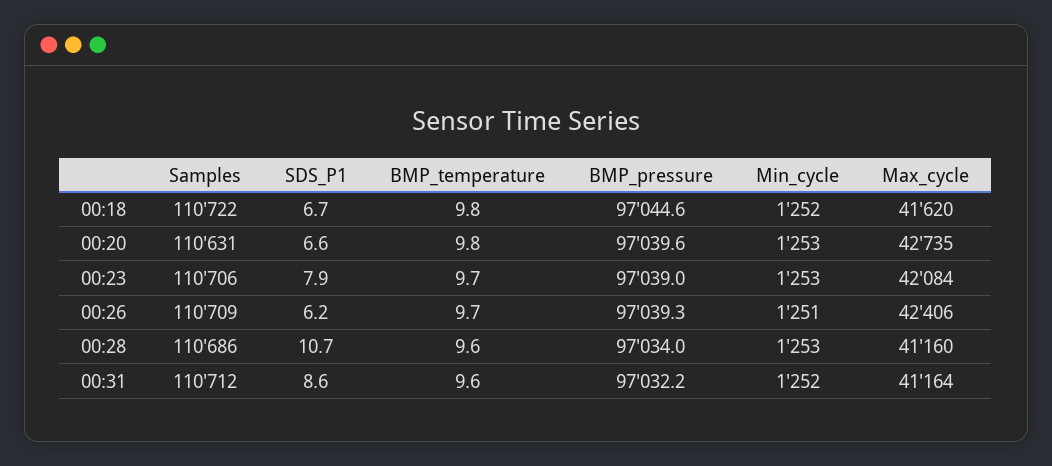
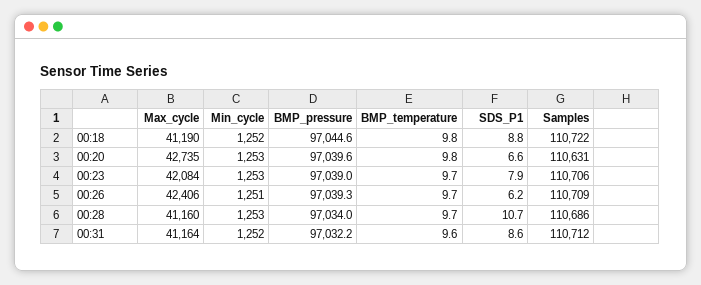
  {
    "Samples": {
      "00:18": 110722,
      "00:20": 110631,
      "00:23": 110706,
      "00:26": 110709,
      "00:28": 110686,
      "00:31": 110712
    },
    "SDS_P1": {
-     "00:18": 6.7,
+     "00:18": 8.8,
      "00:20": 6.6,
      "00:23": 7.9,
      "00:26": 6.2,
      "00:28": 10.7,
      "00:31": 8.6
    },
    "BMP_temperature": {
      "00:18": 9.8,
      "00:20": 9.8,
      "00:23": 9.7,
      "00:26": 9.7,
-     "00:28": 9.6,
+     "00:28": 9.7,
      "00:31": 9.6
    },
    "BMP_pressure": {
      "00:18": 97044.6,
      "00:20": 97039.6,
      "00:23": 97039,
      "00:26": 97039.3,
      "00:28": 97034,
      "00:31": 97032.2
    },
    "Min_cycle": {
      "00:18": 1252,
      "00:20": 1253,
      "00:23": 1253,
      "00:26": 1251,
      "00:28": 1253,
      "00:31": 1252
    },
    "Max_cycle": {
-     "00:18": 41620,
+     "00:18": 41190,
      "00:20": 42735,
      "00:23": 42084,
      "00:26": 42406,
      "00:28": 41160,
      "00:31": 41164
    }
  }

